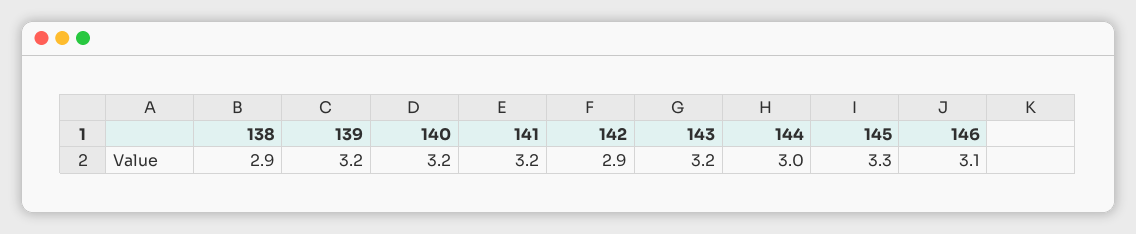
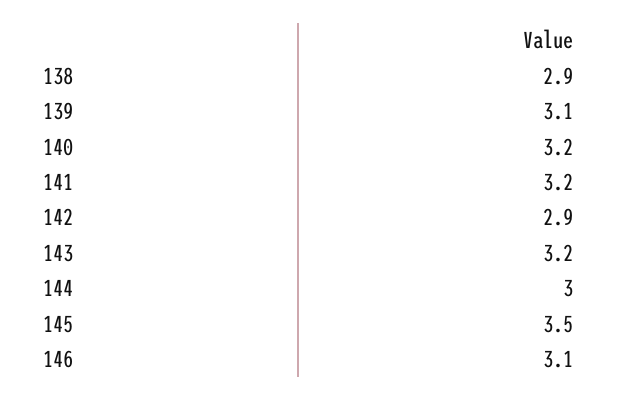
  {
    "138": 2.9,
-   "139": 3.2,
+   "139": 3.1,
    "140": 3.2,
    "141": 3.2,
    "142": 2.9,
    "143": 3.2,
    "144": 3,
-   "145": 3.3,
+   "145": 3.5,
    "146": 3.1
  }

